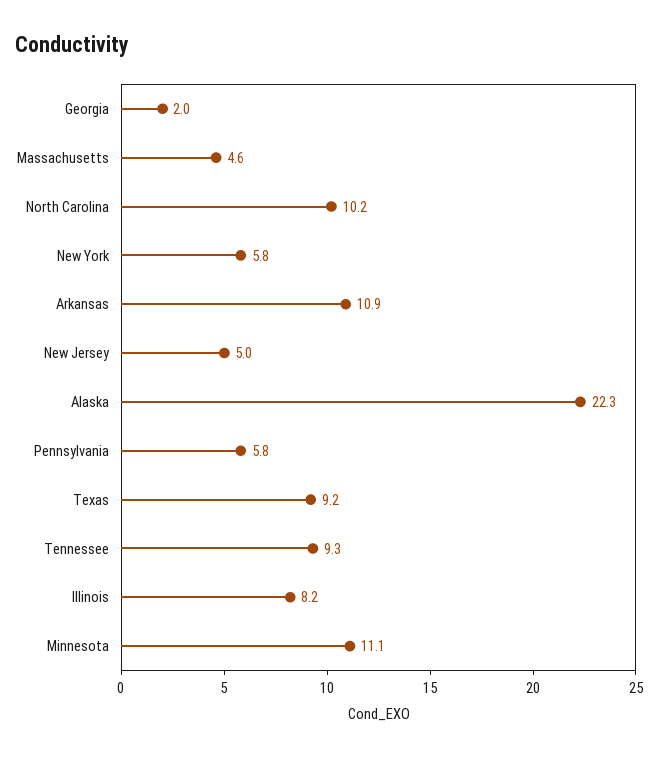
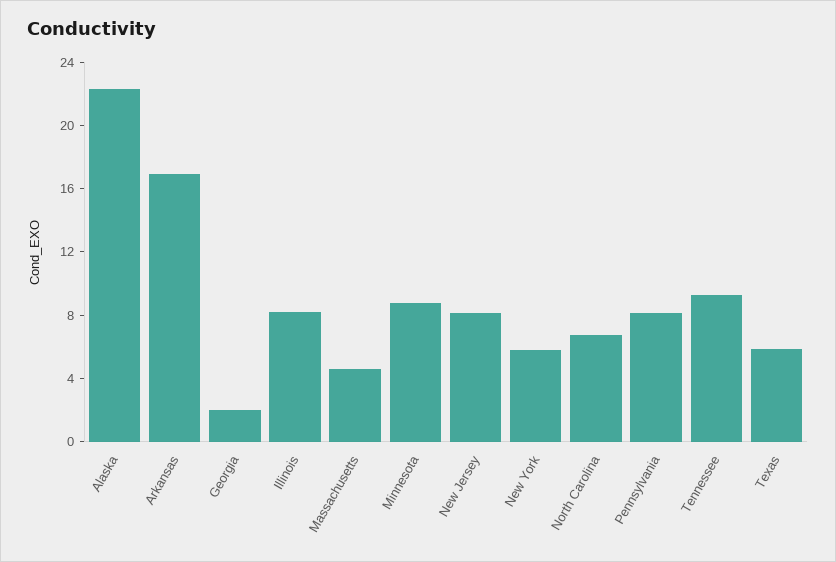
  {
    "Georgia": 2,
    "Massachusetts": 4.6,
-   "North Carolina": 10.2,
+   "North Carolina": 7,
    "New York": 5.8,
-   "Arkansas": 10.9,
+   "Arkansas": 17,
-   "New Jersey": 5,
+   "New Jersey": 8,
    "Alaska": 22.3,
-   "Pennsylvania": 5.8,
+   "Pennsylvania": 8,
-   "Texas": 9.2,
+   "Texas": 6,
    "Tennessee": 9.3,
    "Illinois": 8.2,
-   "Minnesota": 11.1
+   "Minnesota": 9
  }

